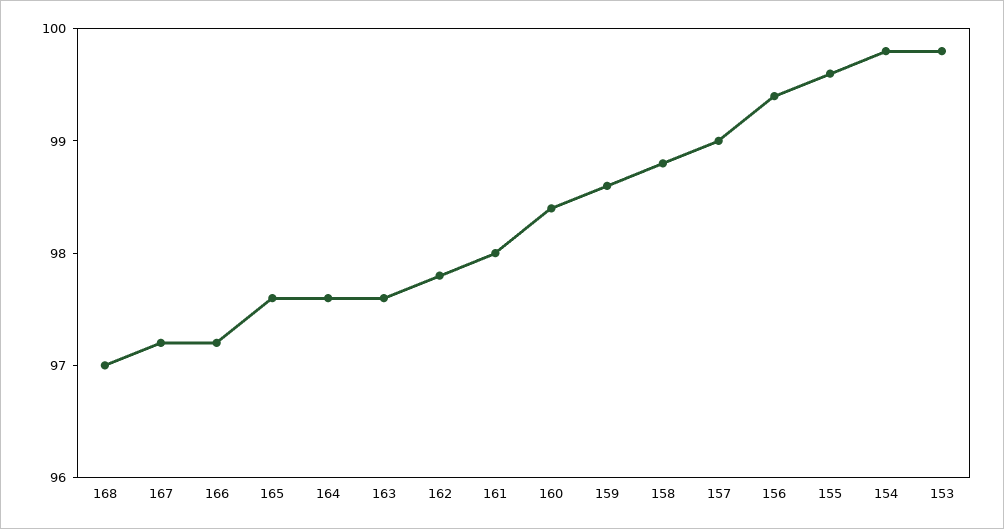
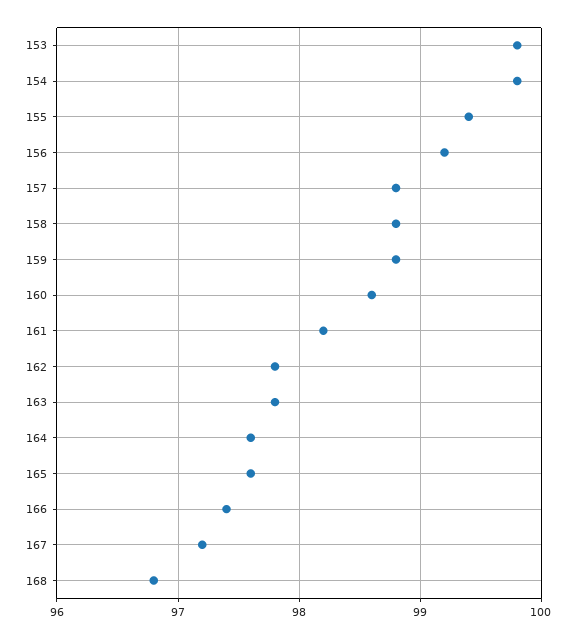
  {
-   "168": 97,
+   "168": 96.8,
    "167": 97.2,
-   "166": 97.2,
+   "166": 97.4,
    "165": 97.6,
    "164": 97.6,
-   "163": 97.6,
+   "163": 97.8,
    "162": 97.8,
-   "161": 98,
+   "161": 98.2,
-   "160": 98.4,
+   "160": 98.6,
-   "159": 98.6,
+   "159": 98.8,
    "158": 98.8,
-   "157": 99,
+   "157": 98.8,
-   "156": 99.4,
+   "156": 99.2,
-   "155": 99.6,
+   "155": 99.4,
    "154": 99.8,
    "153": 99.8
  }

